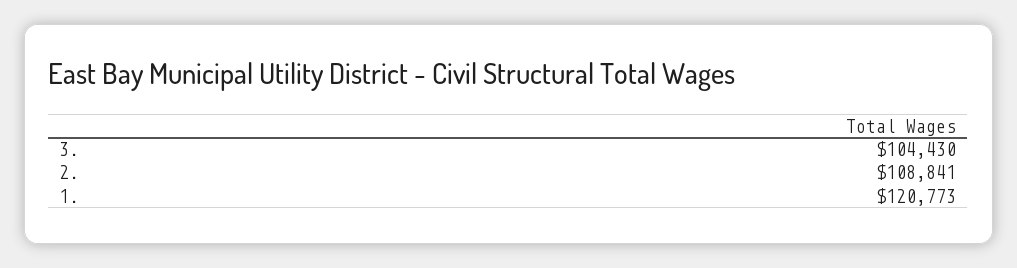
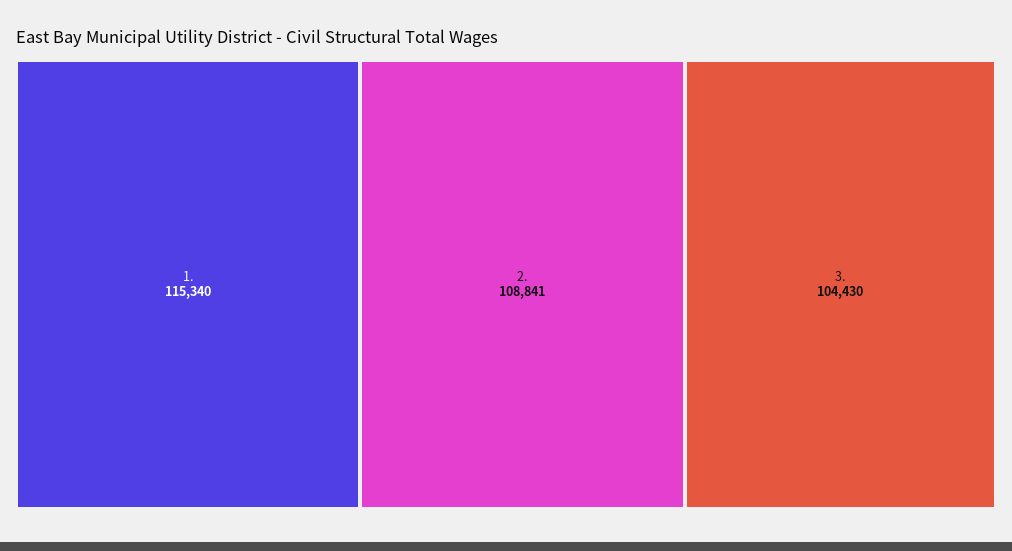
  {
    "3.": 104430,
    "2.": 108841,
-   "1.": 120773
+   "1.": 115340
  }

